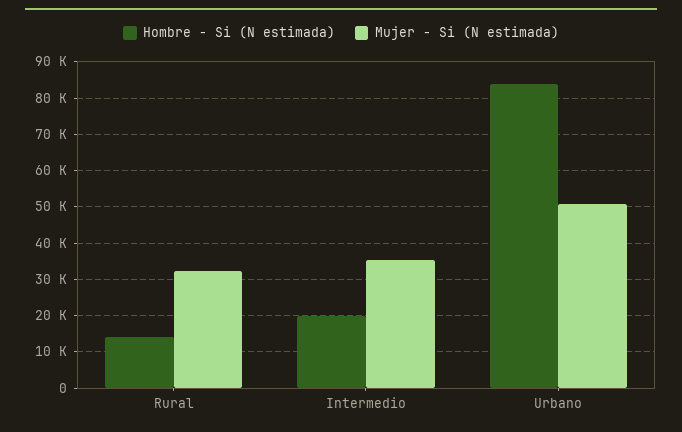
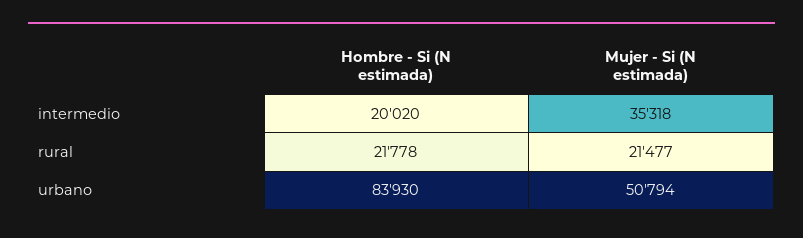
  {
    "Hombre - Si (N estimada)": {
-     "Rural": 14000,
+     "Rural": 21778,
      "Intermedio": 20020,
      "Urbano": 83930
    },
    "Mujer - Si (N estimada)": {
-     "Rural": 32000,
+     "Rural": 21477,
      "Intermedio": 35318,
      "Urbano": 50794
    }
  }

